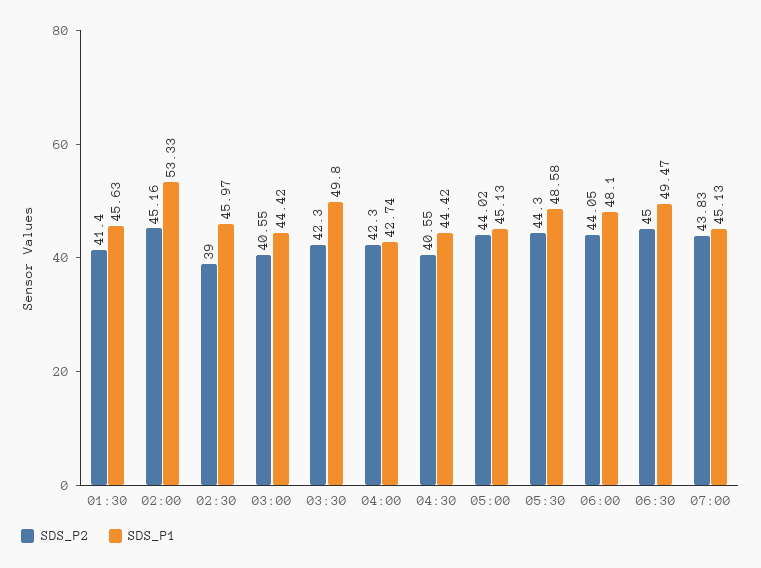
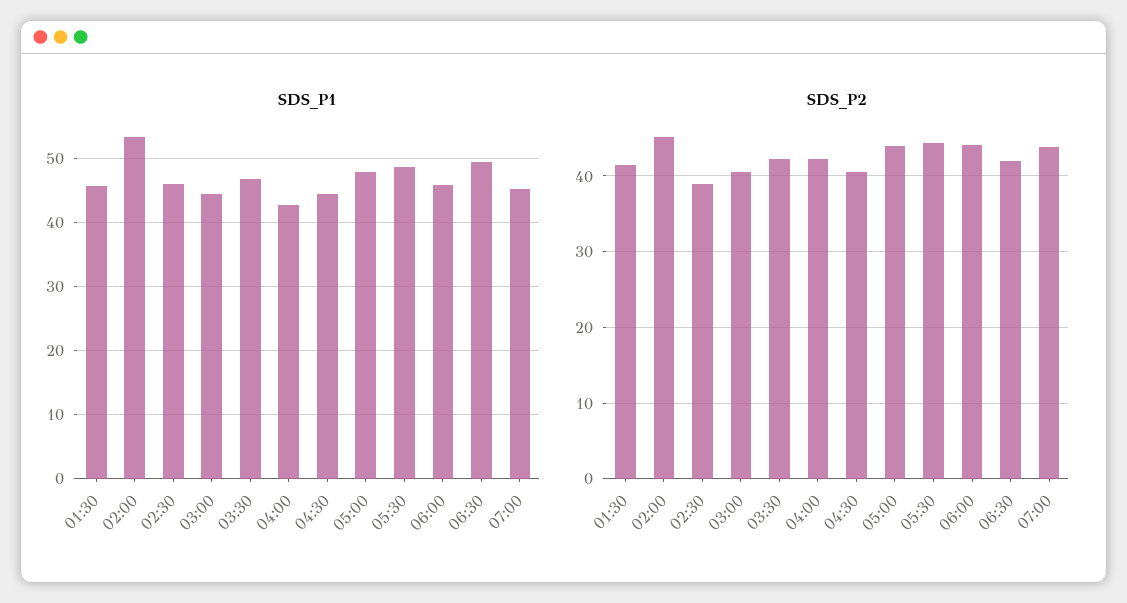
  {
    "SDS_P2": {
      "01:30": 41.4,
      "02:00": 45.16,
      "02:30": 39,
      "03:00": 40.55,
      "03:30": 42.3,
      "04:00": 42.3,
      "04:30": 40.55,
      "05:00": 44.02,
      "05:30": 44.3,
      "06:00": 44.05,
-     "06:30": 45,
+     "06:30": 42,
      "07:00": 43.83
    },
    "SDS_P1": {
      "01:30": 45.63,
      "02:00": 53.33,
      "02:30": 45.97,
      "03:00": 44.42,
-     "03:30": 49.8,
+     "03:30": 47,
      "04:00": 42.74,
      "04:30": 44.42,
-     "05:00": 45.13,
+     "05:00": 48,
      "05:30": 48.58,
-     "06:00": 48.1,
+     "06:00": 46,
      "06:30": 49.47,
      "07:00": 45.13
    }
  }

